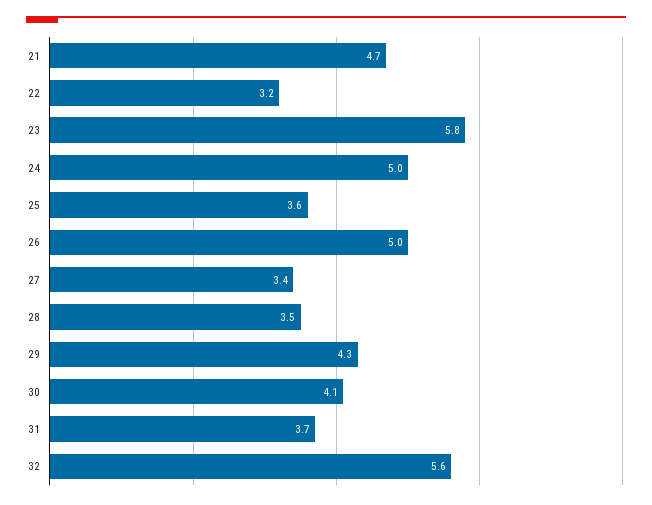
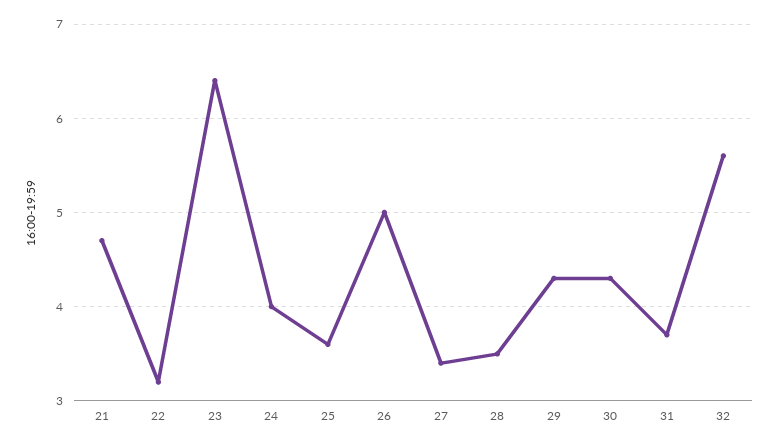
  {
    "21": 4.7,
    "22": 3.2,
-   "23": 5.8,
+   "23": 6.4,
-   "24": 5,
+   "24": 4,
    "25": 3.6,
    "26": 5,
    "27": 3.4,
    "28": 3.5,
    "29": 4.3,
-   "30": 4.1,
+   "30": 4.3,
    "31": 3.7,
    "32": 5.6
  }

